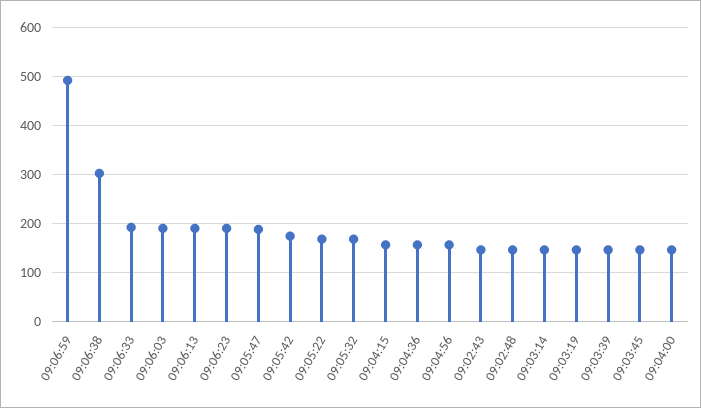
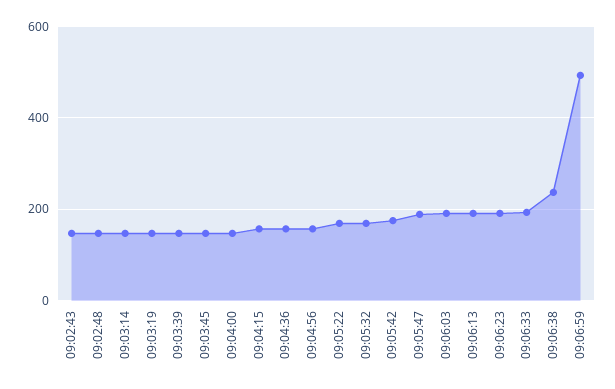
  {
    "09:06:59": 500,
-   "09:06:38": 300,
+   "09:06:38": 240,
    "09:06:33": 200,
    "09:06:03": 200,
    "09:06:13": 200,
    "09:06:23": 200,
    "09:05:47": 180,
    "09:05:42": 180,
    "09:05:22": 160,
    "09:05:32": 160,
    "09:04:15": 160,
    "09:04:36": 160,
    "09:04:56": 160,
    "09:02:43": 140,
    "09:02:48": 140,
    "09:03:14": 140,
    "09:03:19": 140,
    "09:03:39": 140,
    "09:03:45": 140,
    "09:04:00": 140
  }

